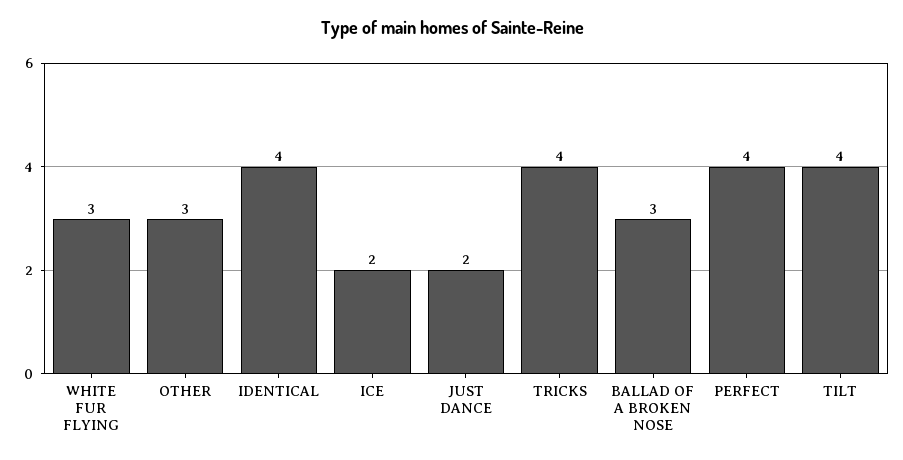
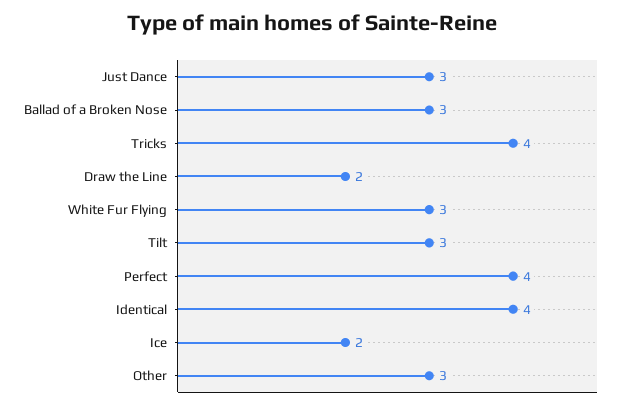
  {
    "WHITE FUR FLYING": 3,
    "OTHER": 3,
    "IDENTICAL": 4,
    "ICE": 2,
-   "JUST DANCE": 2,
+   "JUST DANCE": 3,
    "TRICKS": 4,
    "BALLAD OF A BROKEN NOSE": 3,
    "PERFECT": 4,
-   "TILT": 4
+   "TILT": 3,
+   "Draw the Line": 2
  }

